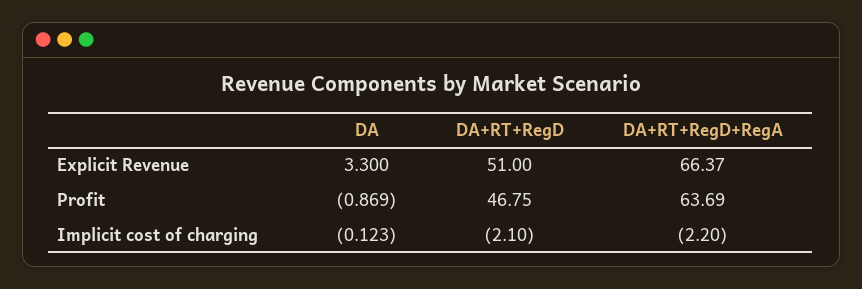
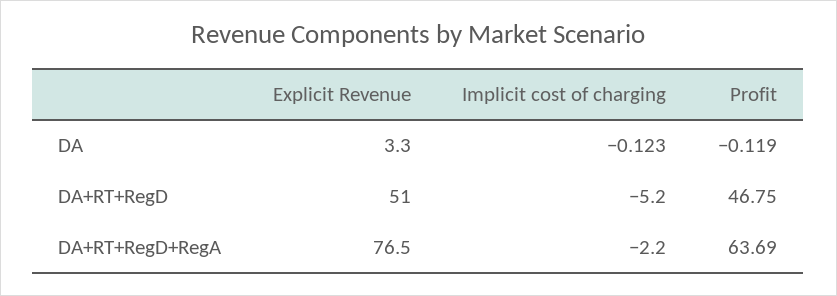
  {
    "DA": {
      "Explicit Revenue": 3.3,
-     "Profit": -0.869,
+     "Profit": -0.119,
      "Implicit cost of charging": -0.123
    },
    "DA+RT+RegD": {
      "Explicit Revenue": 51,
      "Profit": 46.75,
-     "Implicit cost of charging": -2.1
+     "Implicit cost of charging": -5.2
    },
    "DA+RT+RegD+RegA": {
-     "Explicit Revenue": 66.37,
+     "Explicit Revenue": 76.5,
      "Profit": 63.69,
      "Implicit cost of charging": -2.2
    }
  }

